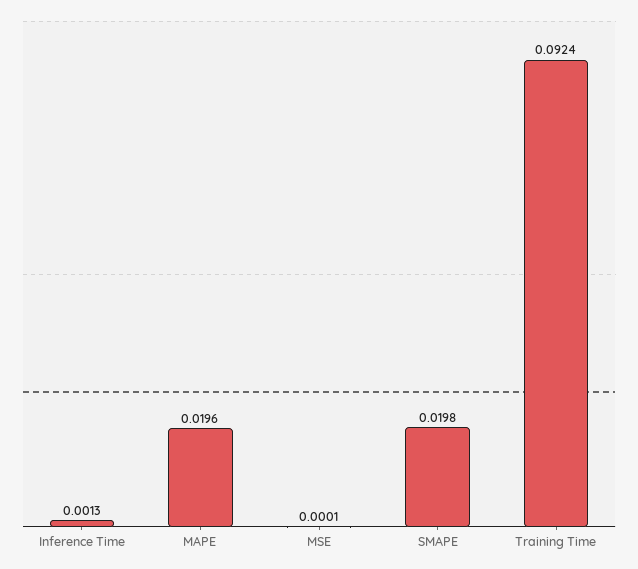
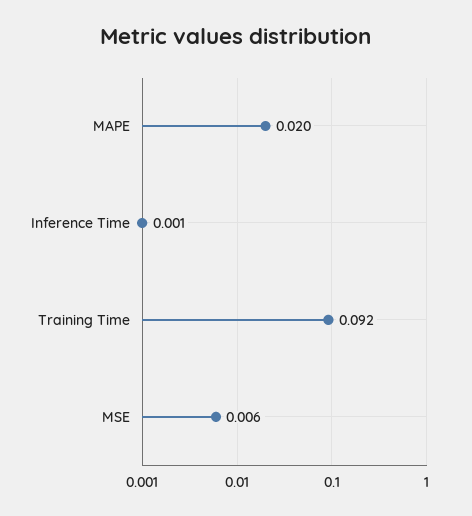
  {
    "Inference Time": 0.0013,
    "MAPE": 0.0196,
-   "MSE": 0.0001,
+   "MSE": 0.006,
-   "SMAPE": 0.0198,
    "Training Time": 0.0924
  }

